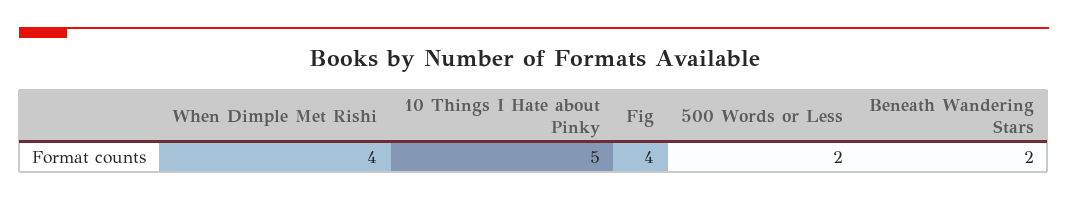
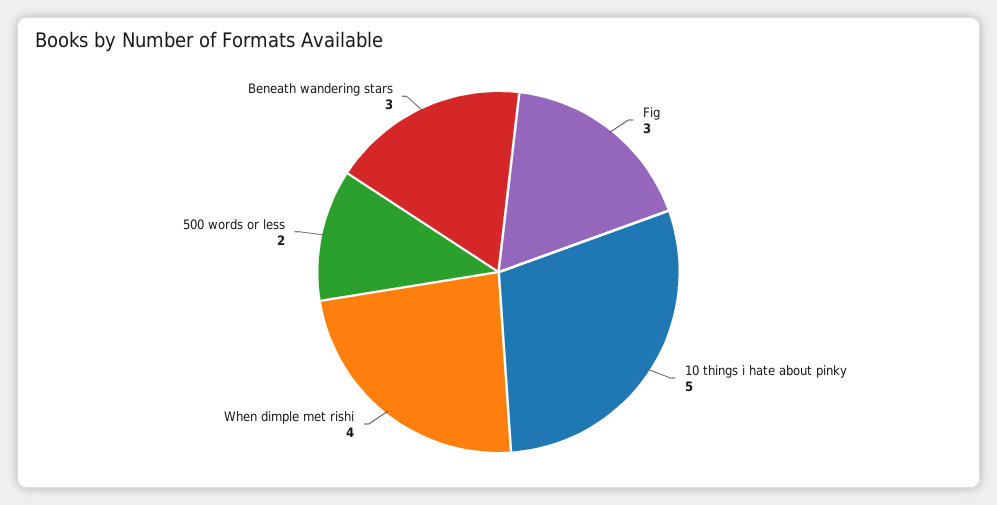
  {
    "When Dimple Met Rishi": 4,
    "10 Things I Hate about Pinky": 5,
-   "Fig": 4,
+   "Fig": 3,
    "500 Words or Less": 2,
-   "Beneath Wandering Stars": 2
+   "Beneath Wandering Stars": 3
  }

